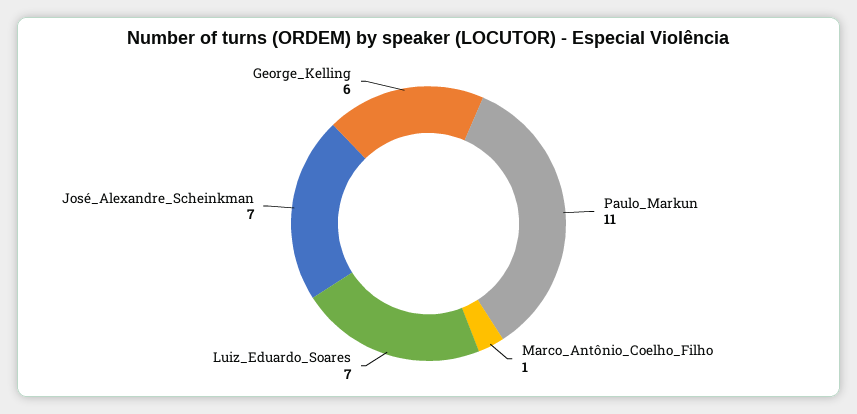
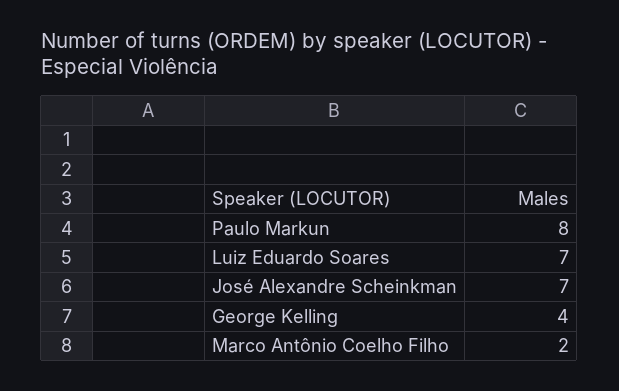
  {
-   "Paulo_Markun": 11,
+   "Paulo_Markun": 8,
-   "Marco_Antônio_Coelho_Filho": 1,
+   "Marco_Antônio_Coelho_Filho": 2,
    "Luiz_Eduardo_Soares": 7,
    "José_Alexandre_Scheinkman": 7,
-   "George_Kelling": 6
+   "George_Kelling": 4
  }

